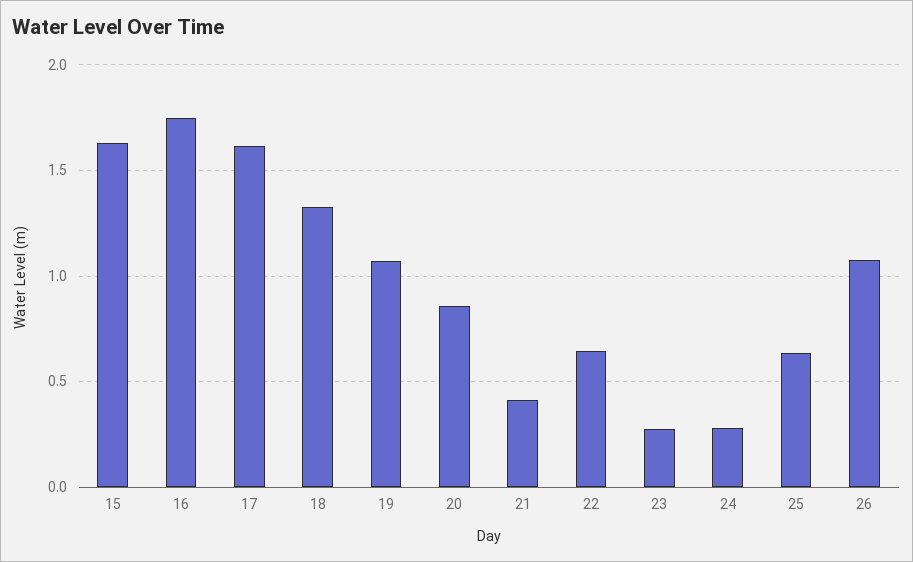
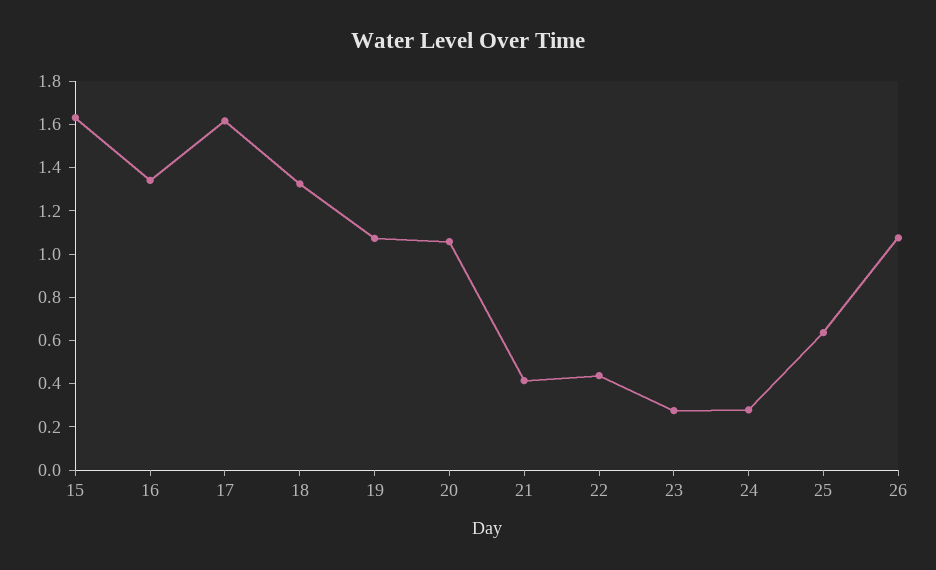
  {
    "15": 1.65,
-   "16": 1.75,
+   "16": 1.35,
    "17": 1.6,
    "18": 1.35,
    "19": 1.05,
-   "20": 0.85,
+   "20": 1.05,
    "21": 0.4,
-   "22": 0.65,
+   "22": 0.45,
    "23": 0.3,
    "24": 0.3,
    "25": 0.65,
    "26": 1.1
  }

